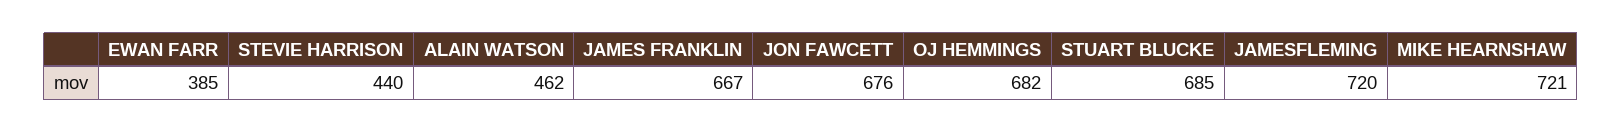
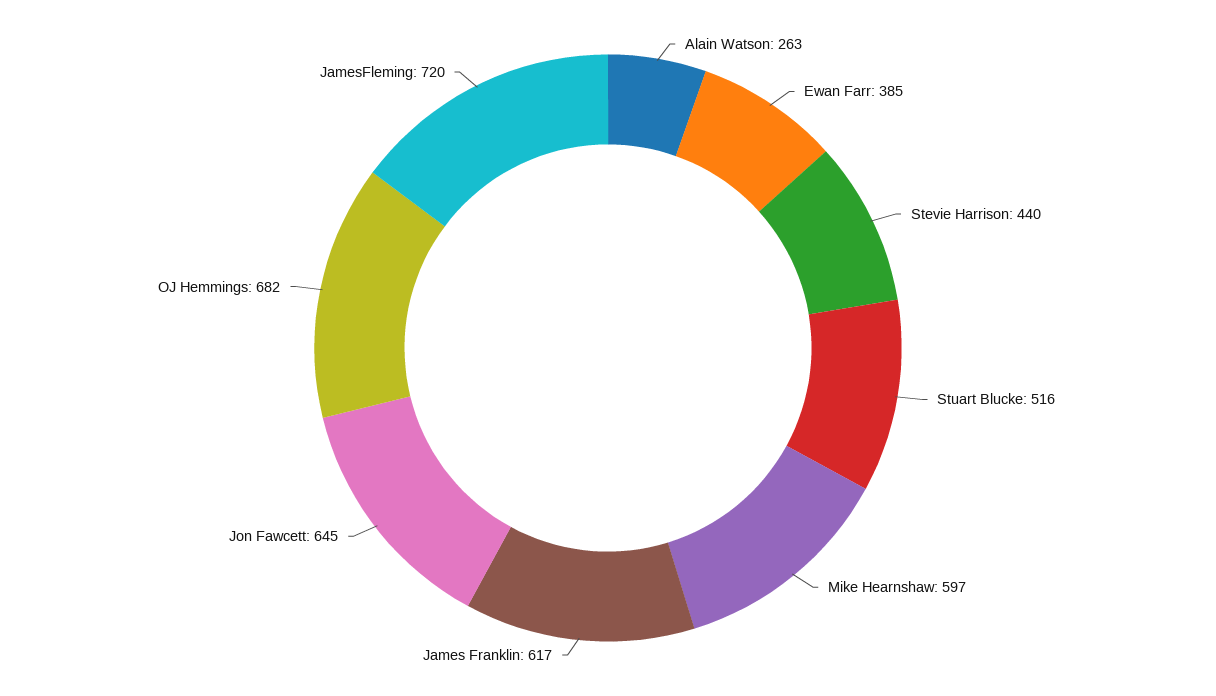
  {
    "EWAN FARR": 385,
    "STEVIE HARRISON": 440,
-   "ALAIN WATSON": 462,
+   "ALAIN WATSON": 263,
-   "JAMES FRANKLIN": 667,
+   "JAMES FRANKLIN": 617,
-   "JON FAWCETT": 676,
+   "JON FAWCETT": 645,
    "OJ HEMMINGS": 682,
-   "STUART BLUCKE": 685,
+   "STUART BLUCKE": 516,
    "JAMESFLEMING": 720,
-   "MIKE HEARNSHAW": 721
+   "MIKE HEARNSHAW": 597
  }

